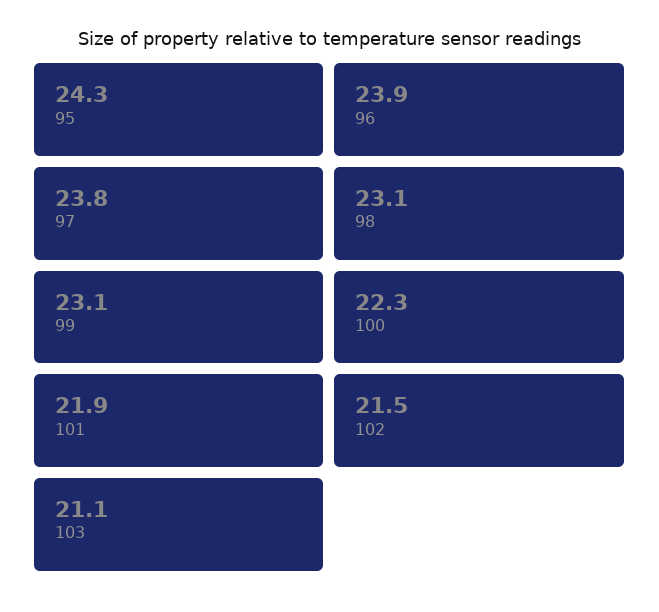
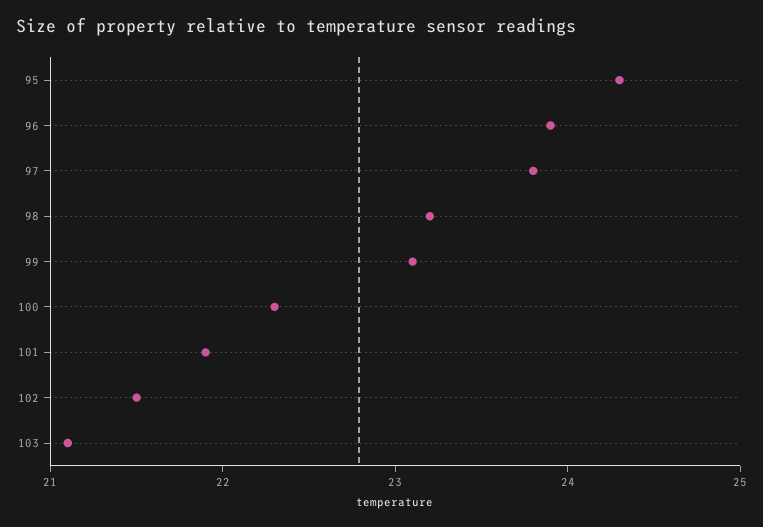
  {
    "95": 24.3,
    "96": 23.9,
    "97": 23.8,
-   "98": 23.1,
+   "98": 23.2,
    "99": 23.1,
    "100": 22.3,
    "101": 21.9,
    "102": 21.5,
    "103": 21.1
  }

